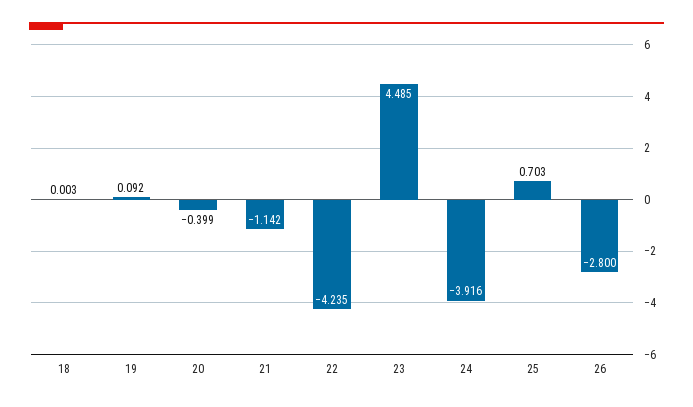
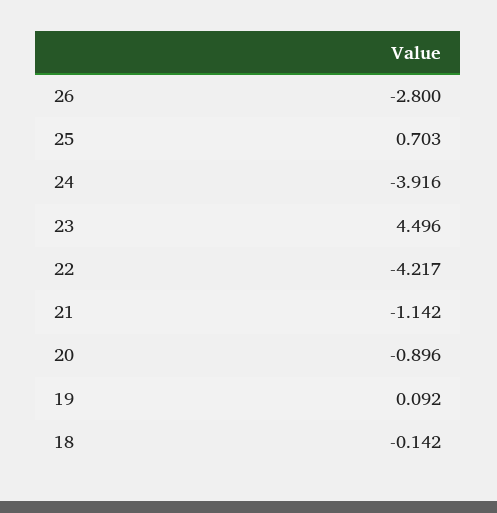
  {
-   "18": 0.003,
+   "18": -0.142,
    "19": 0.092,
-   "20": -0.399,
+   "20": -0.896,
    "21": -1.142,
-   "22": -4.235,
+   "22": -4.217,
-   "23": 4.485,
+   "23": 4.496,
    "24": -3.916,
    "25": 0.703,
    "26": -2.8
  }

